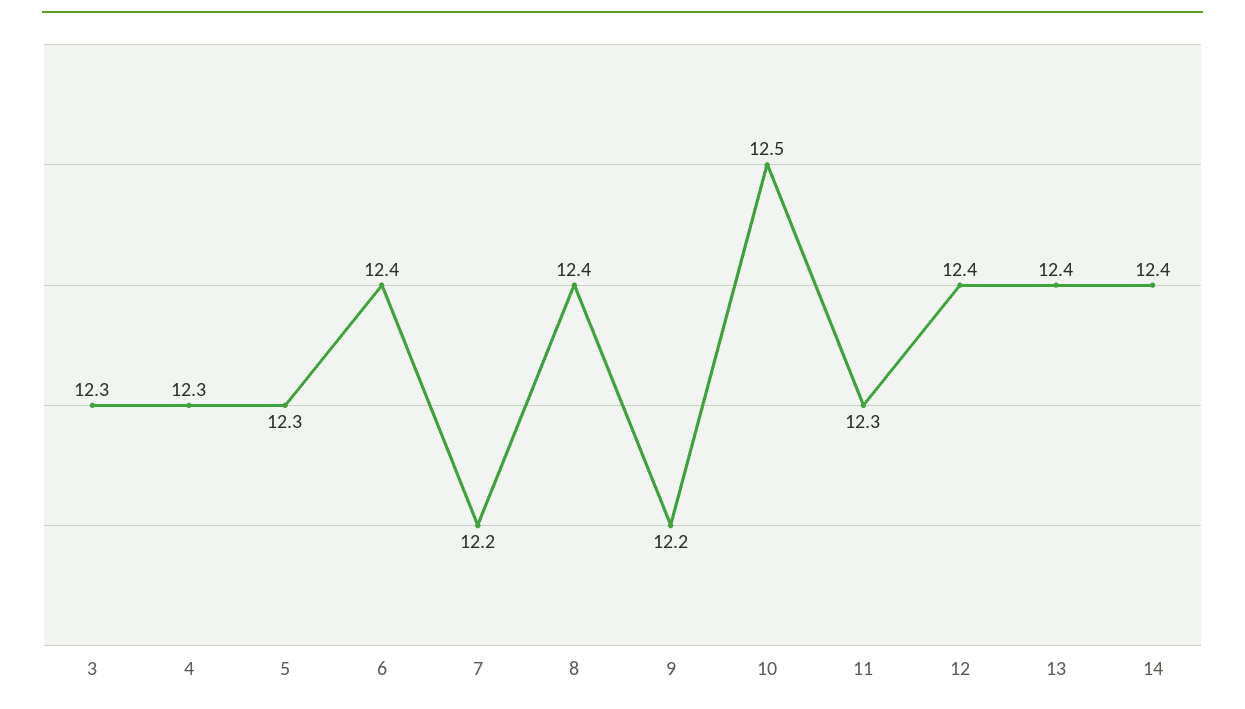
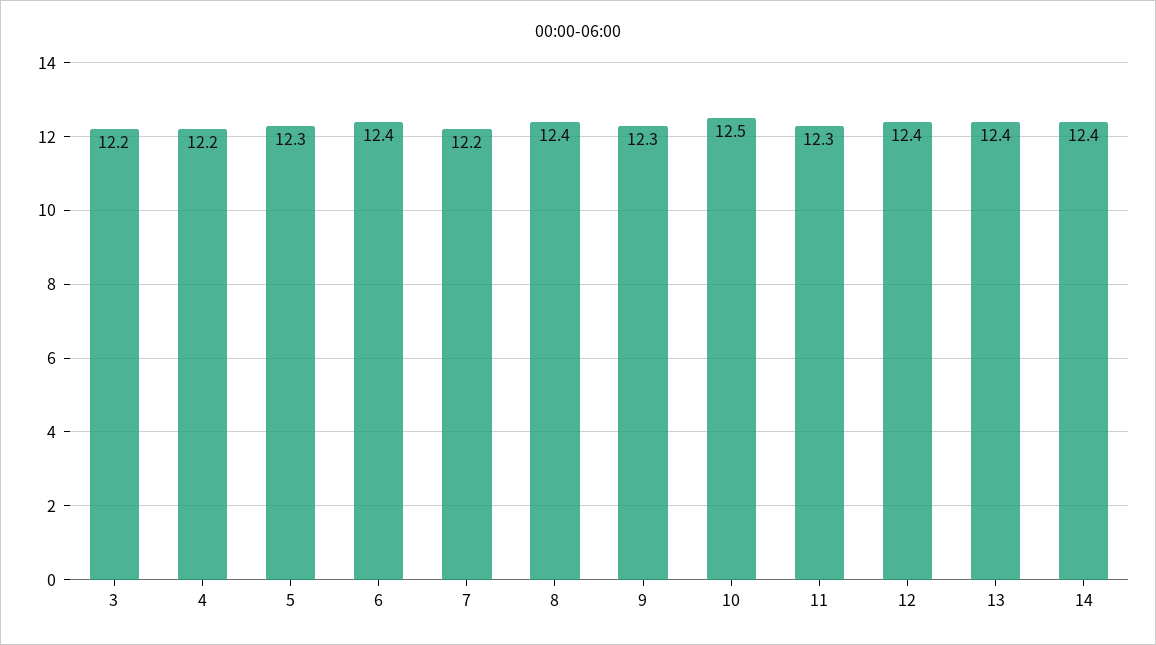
  {
-   "3": 12.3,
+   "3": 12.2,
-   "4": 12.3,
+   "4": 12.2,
    "5": 12.3,
    "6": 12.4,
    "7": 12.2,
    "8": 12.4,
-   "9": 12.2,
+   "9": 12.3,
    "10": 12.5,
    "11": 12.3,
    "12": 12.4,
    "13": 12.4,
    "14": 12.4
  }

